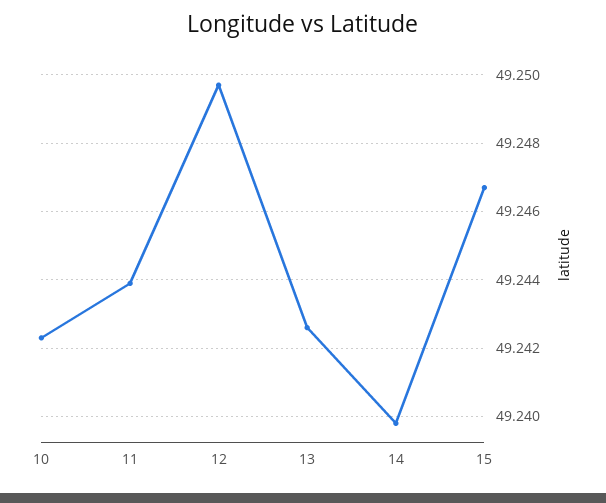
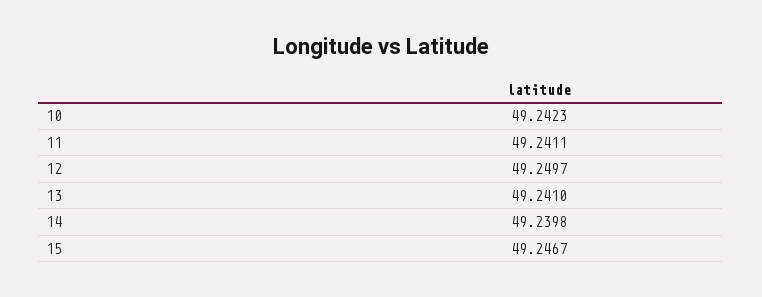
  {
    "10": 49.2423,
-   "11": 49.244,
+   "11": 49.2411,
    "12": 49.2497,
-   "13": 49.2425,
+   "13": 49.241,
    "14": 49.2398,
    "15": 49.2467
  }

